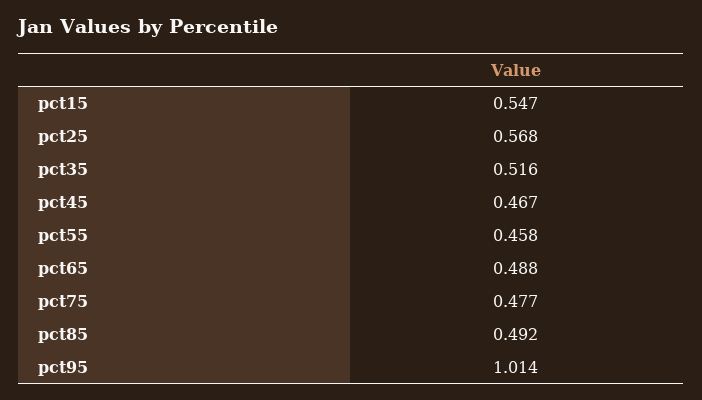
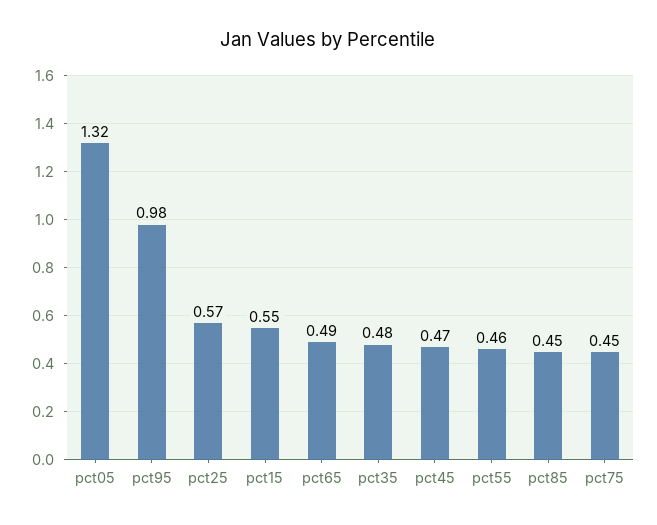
  {
    "pct15": 0.547,
    "pct25": 0.568,
-   "pct35": 0.516,
+   "pct35": 0.48,
    "pct45": 0.467,
    "pct55": 0.458,
    "pct65": 0.488,
-   "pct75": 0.477,
+   "pct75": 0.45,
-   "pct85": 0.492,
+   "pct85": 0.45,
-   "pct95": 1.014
+   "pct95": 0.98,
+   "pct05": 1.32
  }

